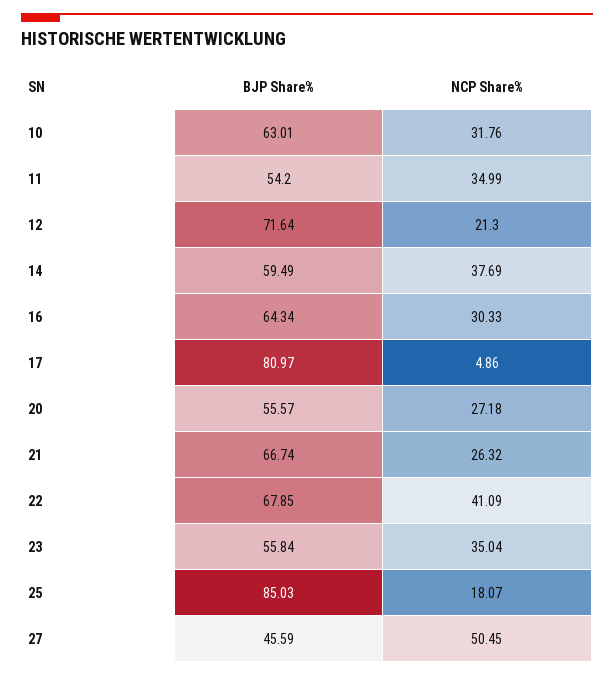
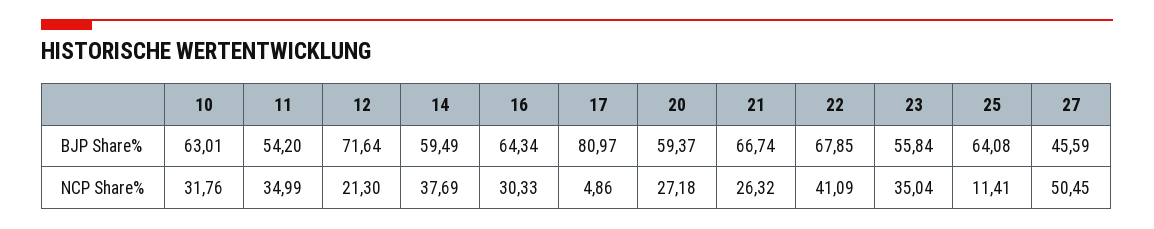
  {
    "BJP Share%": {
      "10": 63.01,
      "11": 54.2,
      "12": 71.64,
      "14": 59.49,
      "16": 64.34,
      "17": 80.97,
-     "20": 55.57,
+     "20": 59.37,
      "21": 66.74,
      "22": 67.85,
      "23": 55.84,
-     "25": 85.03,
+     "25": 64.08,
      "27": 45.59
    },
    "NCP Share%": {
      "10": 31.76,
      "11": 34.99,
      "12": 21.3,
      "14": 37.69,
      "16": 30.33,
      "17": 4.86,
      "20": 27.18,
      "21": 26.32,
      "22": 41.09,
      "23": 35.04,
-     "25": 18.07,
+     "25": 11.41,
      "27": 50.45
    }
  }

